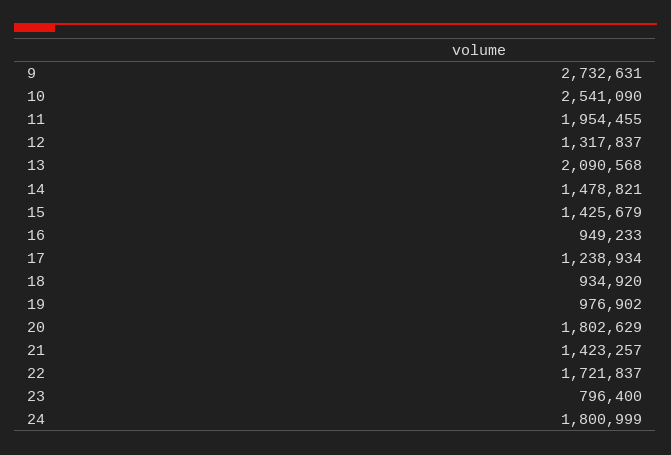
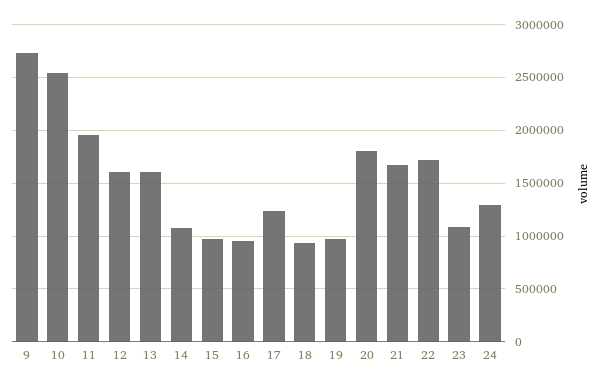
  {
    "9": 2732631,
    "10": 2541090,
    "11": 1954455,
-   "12": 1317837,
+   "12": 1600000,
-   "13": 2090568,
+   "13": 1600000,
-   "14": 1478821,
+   "14": 1100000,
-   "15": 1425679,
+   "15": 1000000,
    "16": 949233,
    "17": 1238934,
    "18": 934920,
    "19": 976902,
    "20": 1802629,
-   "21": 1423257,
+   "21": 1700000,
    "22": 1721837,
-   "23": 796400,
+   "23": 1100000,
-   "24": 1800999
+   "24": 1300000
  }

